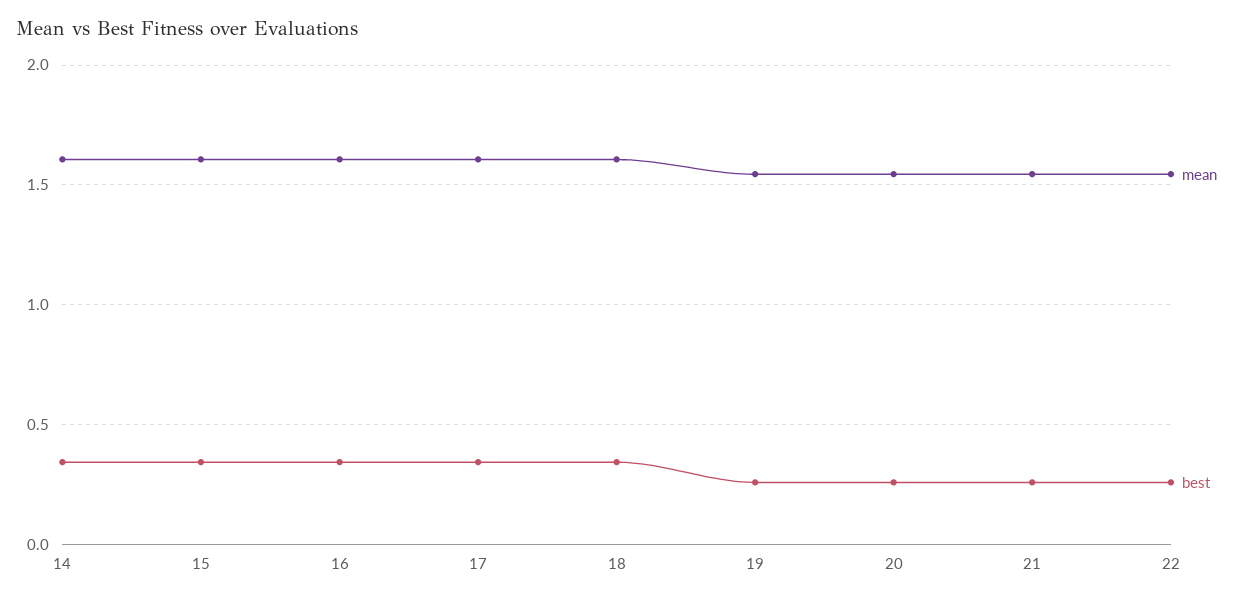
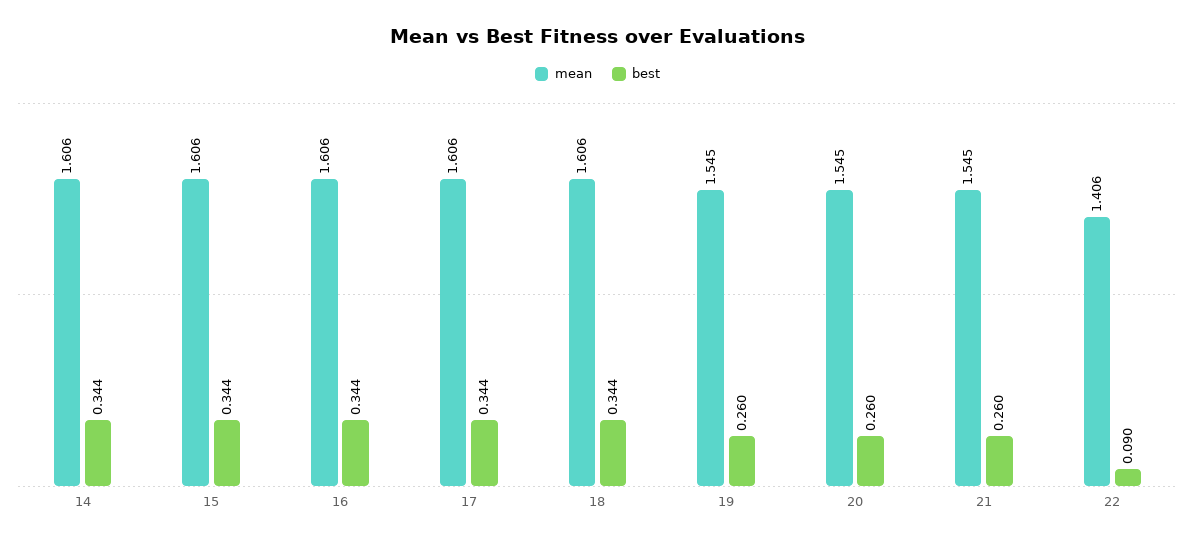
  {
    "mean": {
      "14": 1.606,
      "15": 1.606,
      "16": 1.606,
      "17": 1.606,
      "18": 1.606,
      "19": 1.545,
      "20": 1.545,
      "21": 1.545,
-     "22": 1.55
+     "22": 1.406
    },
    "best": {
      "14": 0.344,
      "15": 0.344,
      "16": 0.344,
      "17": 0.344,
      "18": 0.344,
      "19": 0.26,
      "20": 0.26,
      "21": 0.26,
-     "22": 0.25
+     "22": 0.09
    }
  }

